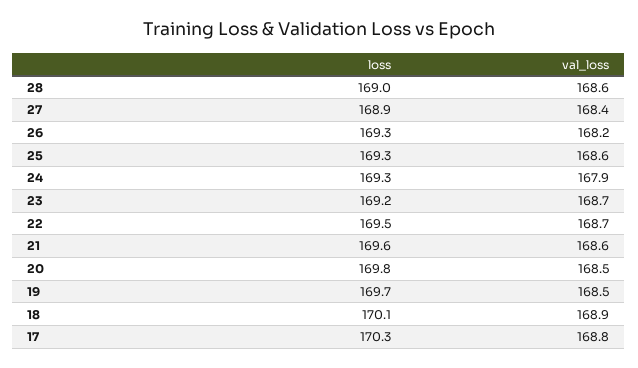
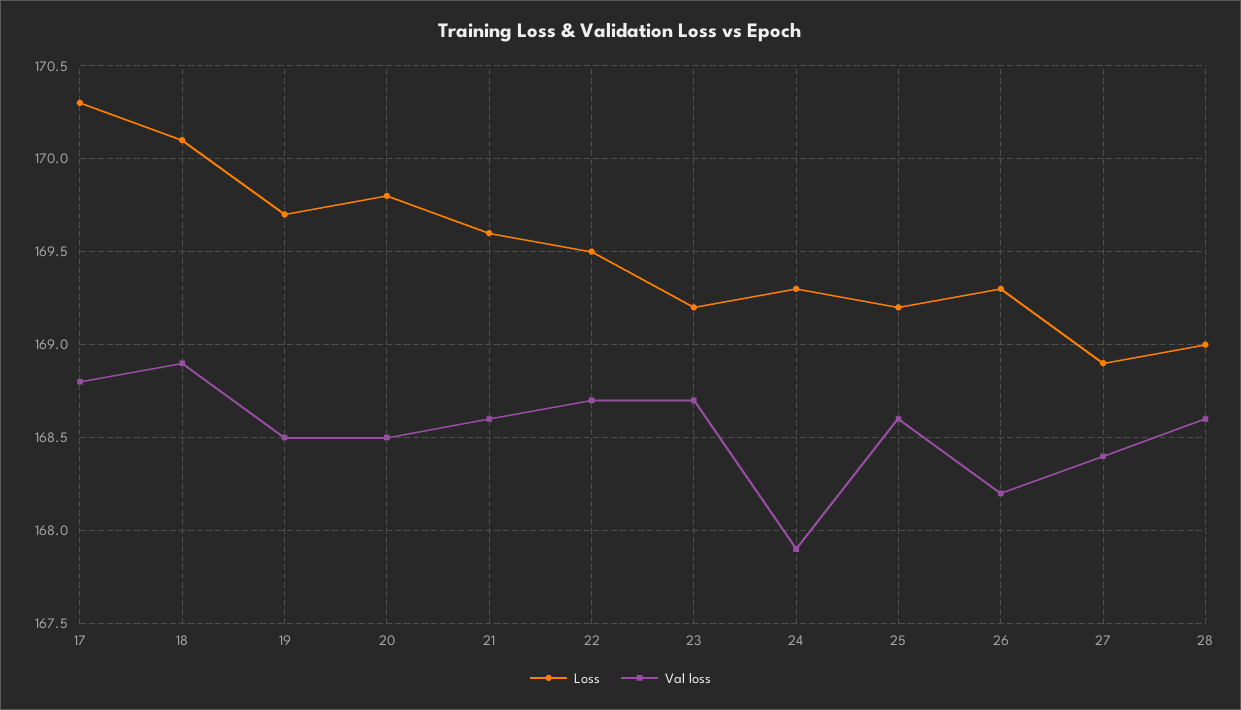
  {
    "loss": {
      "28": 169,
      "27": 168.9,
      "26": 169.3,
-     "25": 169.3,
+     "25": 169.2,
      "24": 169.3,
      "23": 169.2,
      "22": 169.5,
      "21": 169.6,
      "20": 169.8,
      "19": 169.7,
      "18": 170.1,
      "17": 170.3
    },
    "val_loss": {
      "28": 168.6,
      "27": 168.4,
      "26": 168.2,
      "25": 168.6,
      "24": 167.9,
      "23": 168.7,
      "22": 168.7,
      "21": 168.6,
      "20": 168.5,
      "19": 168.5,
      "18": 168.9,
      "17": 168.8
    }
  }

